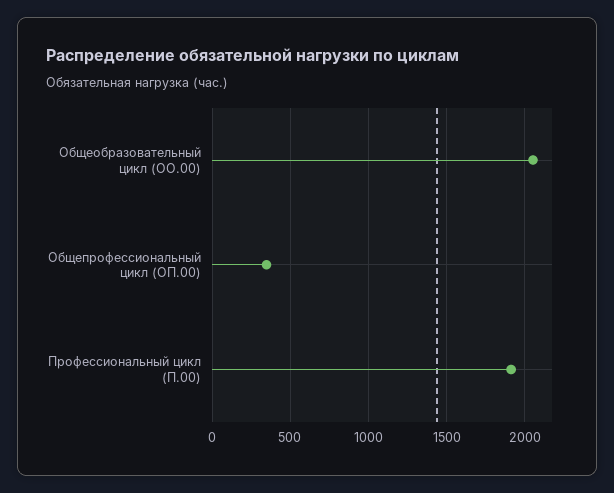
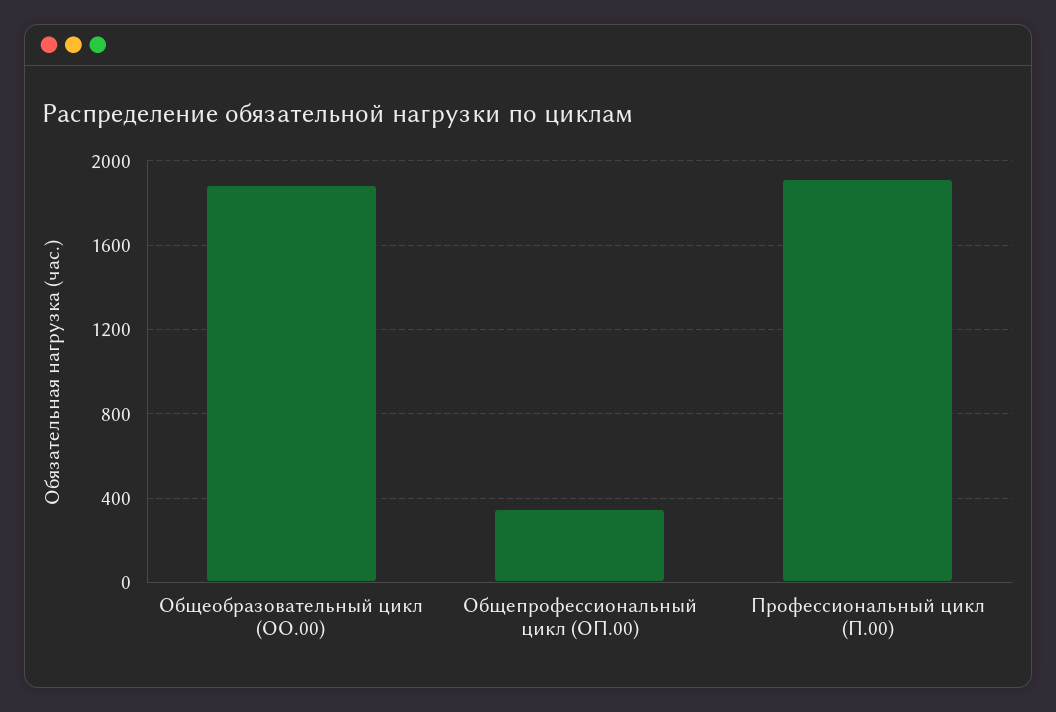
  {
-   "Общеобразовательный цикл (ОО.00)": 2050,
+   "Общеобразовательный цикл (ОО.00)": 1900,
    "Общепрофессиональный цикл (ОП.00)": 350,
    "Профессиональный цикл (П.00)": 1900
  }

